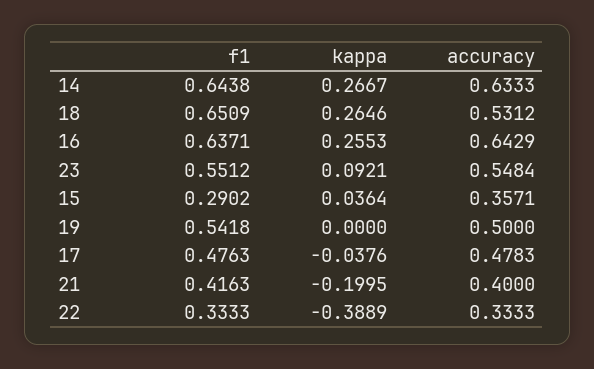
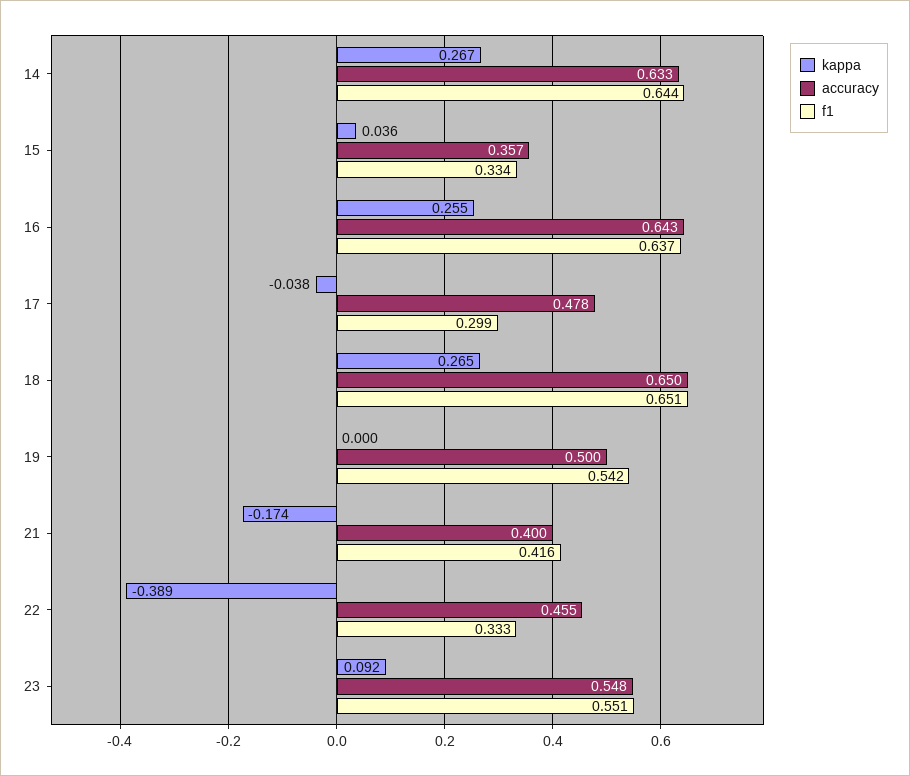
  {
    "f1": {
      "14": 0.6438,
      "18": 0.6509,
      "16": 0.6371,
      "23": 0.5512,
-     "15": 0.2902,
+     "15": 0.334,
      "19": 0.5418,
-     "17": 0.4763,
+     "17": 0.299,
      "21": 0.4163,
      "22": 0.3333
    },
    "kappa": {
      "14": 0.2667,
      "18": 0.2646,
      "16": 0.2553,
      "23": 0.0921,
      "15": 0.0364,
      "19": 0,
      "17": -0.0376,
-     "21": -0.1995,
+     "21": -0.174,
      "22": -0.3889
    },
    "accuracy": {
      "14": 0.6333,
-     "18": 0.5312,
+     "18": 0.65,
      "16": 0.6429,
      "23": 0.5484,
      "15": 0.3571,
      "19": 0.5,
      "17": 0.4783,
      "21": 0.4,
-     "22": 0.3333
+     "22": 0.455
    }
  }

